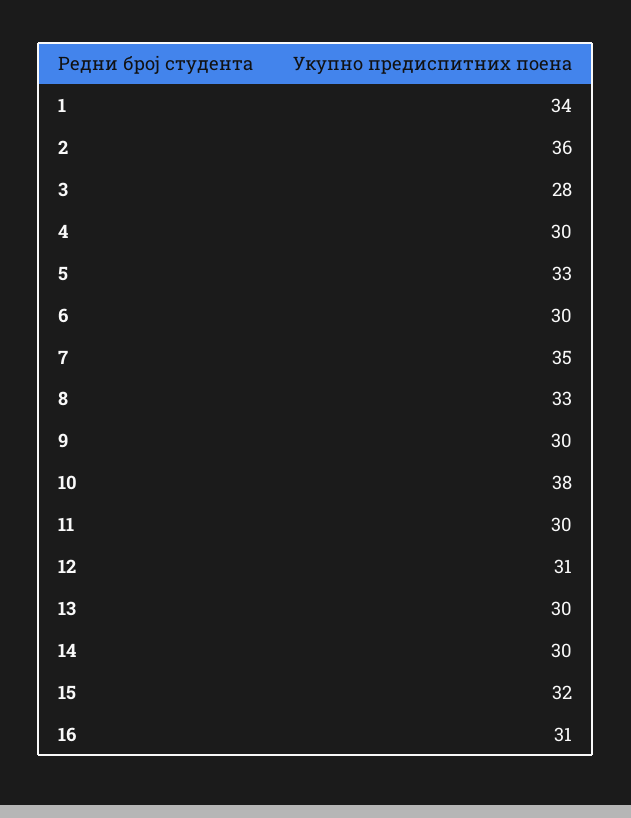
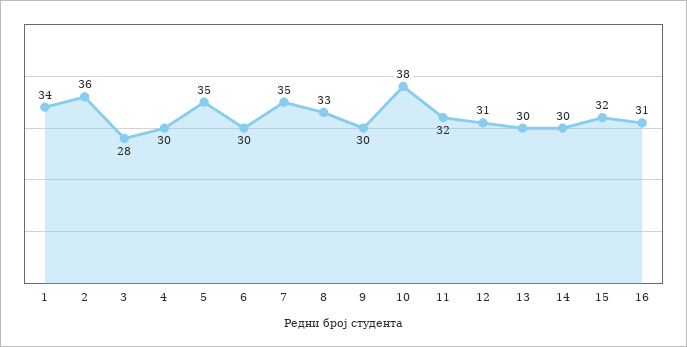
  {
    "1": 34,
    "2": 36,
    "3": 28,
    "4": 30,
-   "5": 33,
+   "5": 35,
    "6": 30,
    "7": 35,
    "8": 33,
    "9": 30,
    "10": 38,
-   "11": 30,
+   "11": 32,
    "12": 31,
    "13": 30,
    "14": 30,
    "15": 32,
    "16": 31
  }

